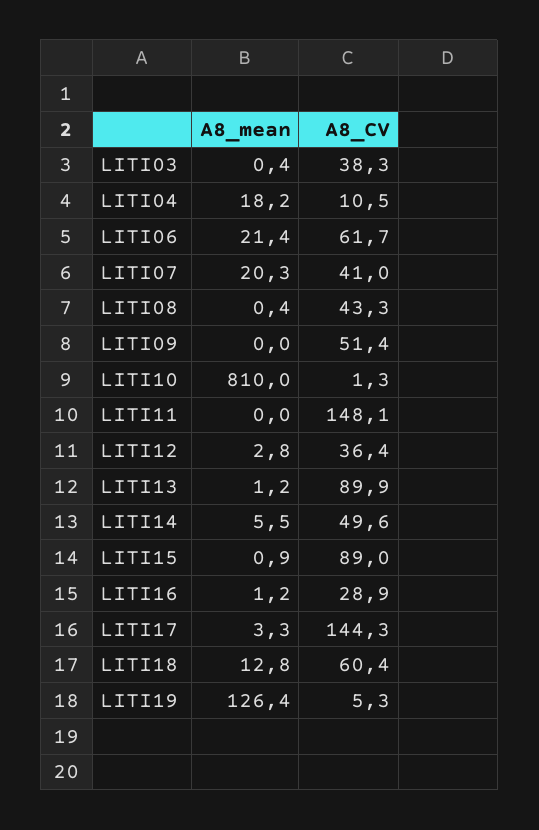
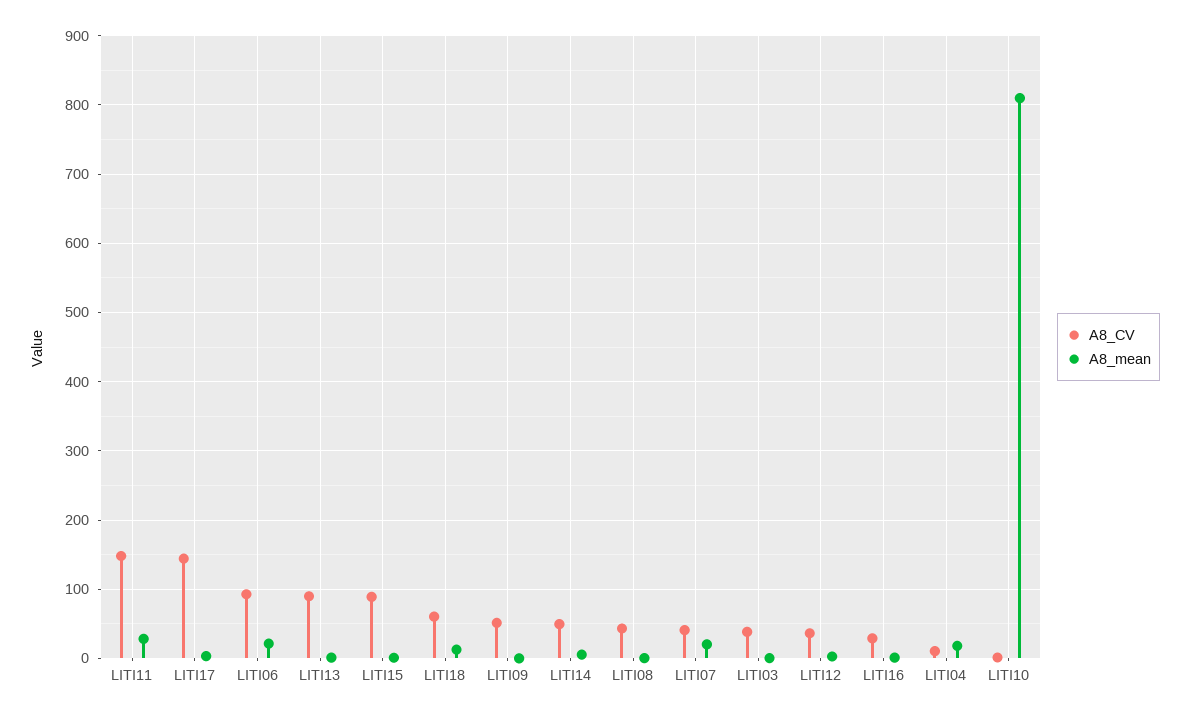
  {
    "A8_mean": {
      "LITI03": 0.4,
      "LITI04": 18.2,
      "LITI06": 21.4,
      "LITI07": 20.3,
      "LITI08": 0.4,
      "LITI09": 0,
      "LITI10": 810,
-     "LITI11": 0,
+     "LITI11": 30,
      "LITI12": 2.8,
      "LITI13": 1.2,
      "LITI14": 5.5,
      "LITI15": 0.9,
      "LITI16": 1.2,
      "LITI17": 3.3,
-     "LITI18": 12.8,
+     "LITI18": 12.8
-     "LITI19": 126.4
    },
    "A8_CV": {
      "LITI03": 38.3,
      "LITI04": 10.5,
-     "LITI06": 61.7,
+     "LITI06": 90,
      "LITI07": 41,
      "LITI08": 43.3,
      "LITI09": 51.4,
      "LITI10": 1.3,
      "LITI11": 148.1,
      "LITI12": 36.4,
      "LITI13": 89.9,
      "LITI14": 49.6,
      "LITI15": 89,
      "LITI16": 28.9,
      "LITI17": 144.3,
-     "LITI18": 60.4,
+     "LITI18": 60.4
-     "LITI19": 5.3
    }
  }

